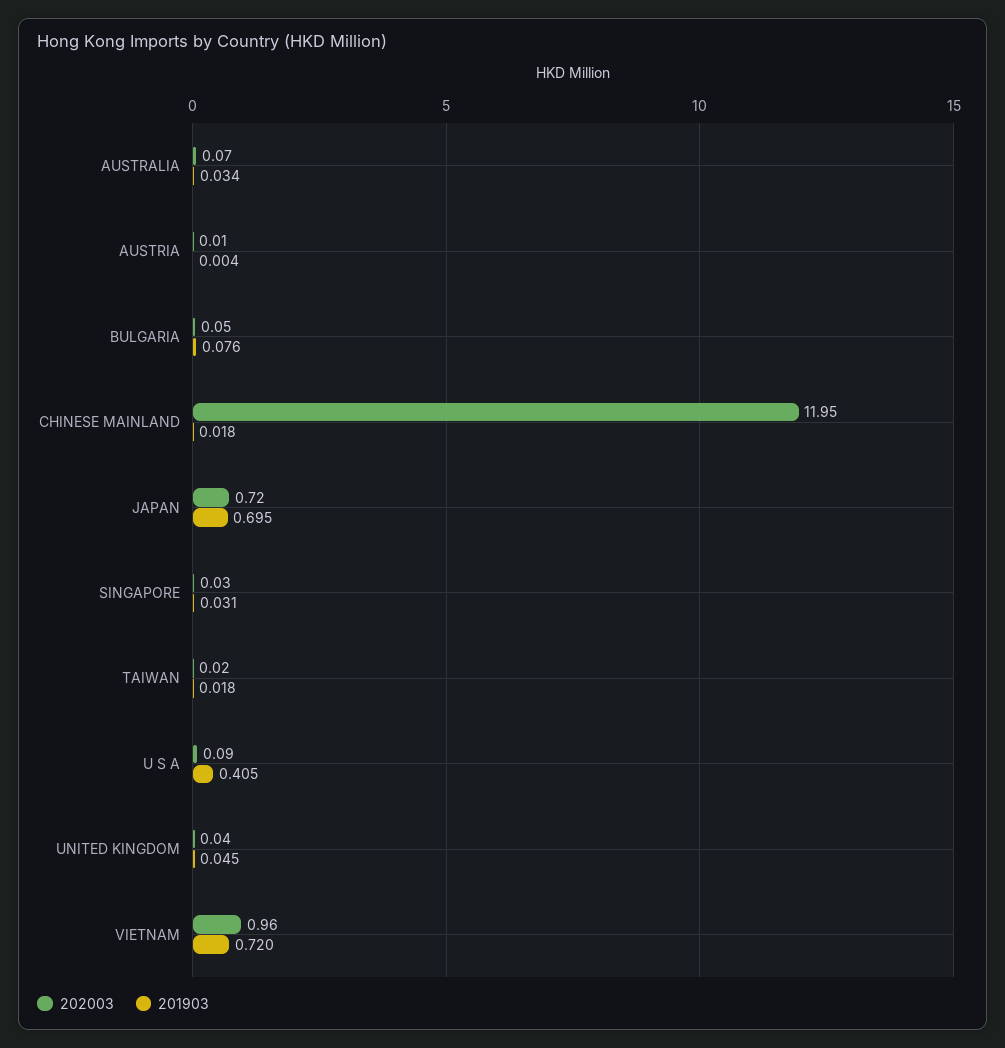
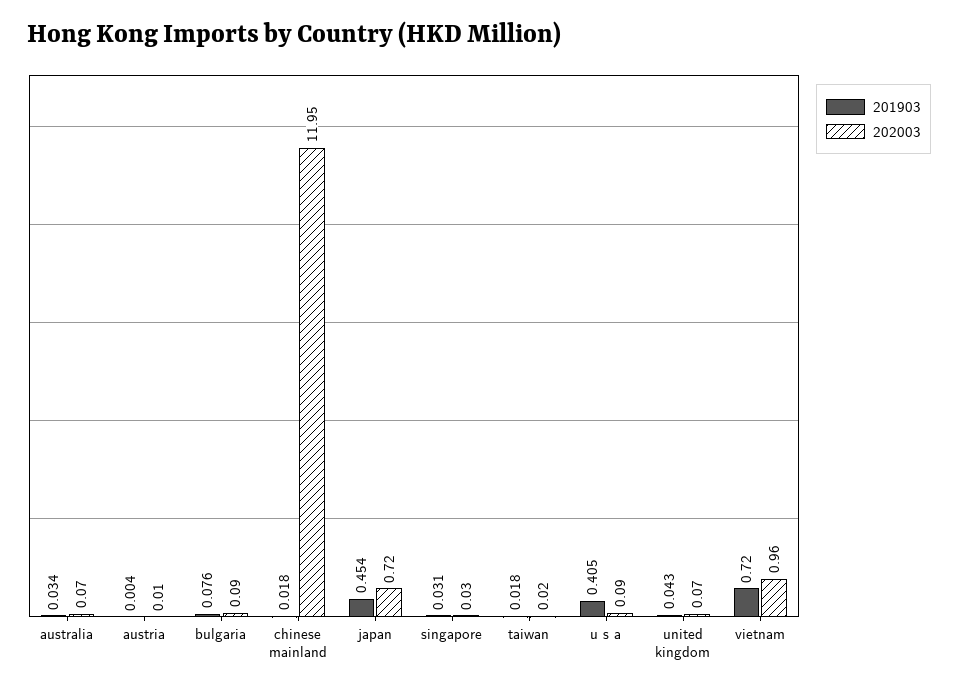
  {
    "202003": {
      "AUSTRALIA": 0.07,
      "AUSTRIA": 0.01,
-     "BULGARIA": 0.05,
+     "BULGARIA": 0.09,
      "CHINESE MAINLAND": 11.95,
      "JAPAN": 0.72,
      "SINGAPORE": 0.03,
      "TAIWAN": 0.02,
      "U S A": 0.09,
-     "UNITED KINGDOM": 0.04,
+     "UNITED KINGDOM": 0.07,
      "VIETNAM": 0.96
    },
    "201903": {
      "AUSTRALIA": 0.034,
      "AUSTRIA": 0.004,
      "BULGARIA": 0.076,
      "CHINESE MAINLAND": 0.018,
-     "JAPAN": 0.695,
+     "JAPAN": 0.454,
      "SINGAPORE": 0.031,
      "TAIWAN": 0.018,
      "U S A": 0.405,
-     "UNITED KINGDOM": 0.045,
+     "UNITED KINGDOM": 0.043,
      "VIETNAM": 0.72
    }
  }

